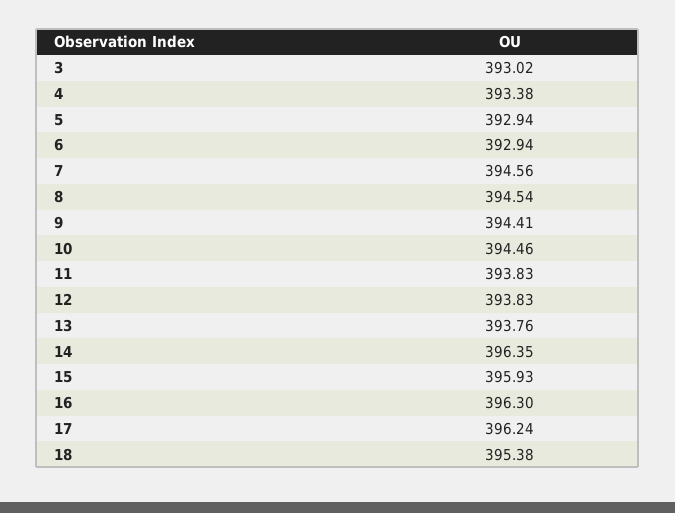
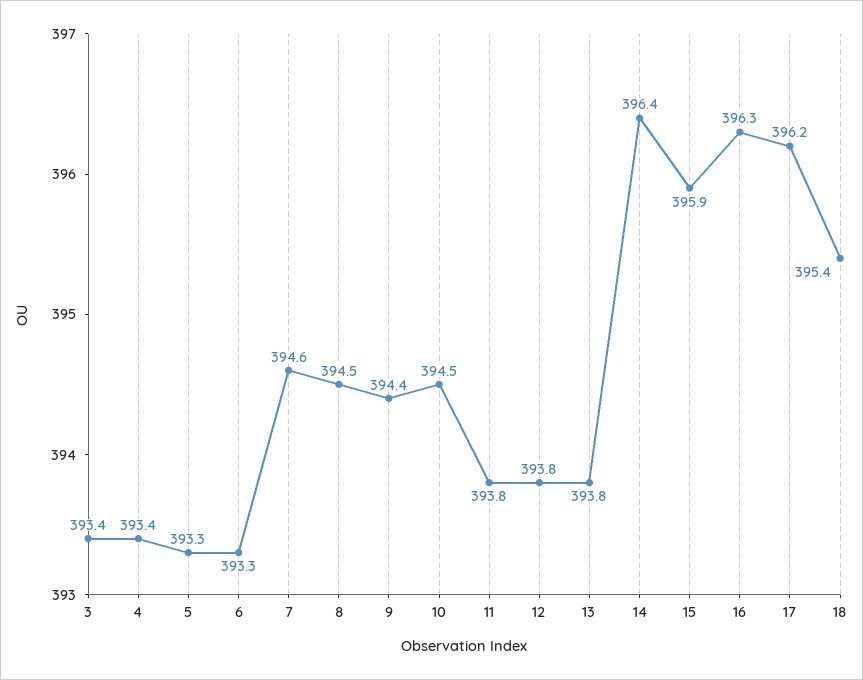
  {
-   "3": 393.02,
+   "3": 393.4,
    "4": 393.38,
-   "5": 392.94,
+   "5": 393.3,
-   "6": 392.94,
+   "6": 393.3,
    "7": 394.56,
    "8": 394.54,
    "9": 394.41,
    "10": 394.46,
    "11": 393.83,
    "12": 393.83,
    "13": 393.76,
    "14": 396.35,
    "15": 395.93,
    "16": 396.3,
    "17": 396.24,
    "18": 395.38
  }

